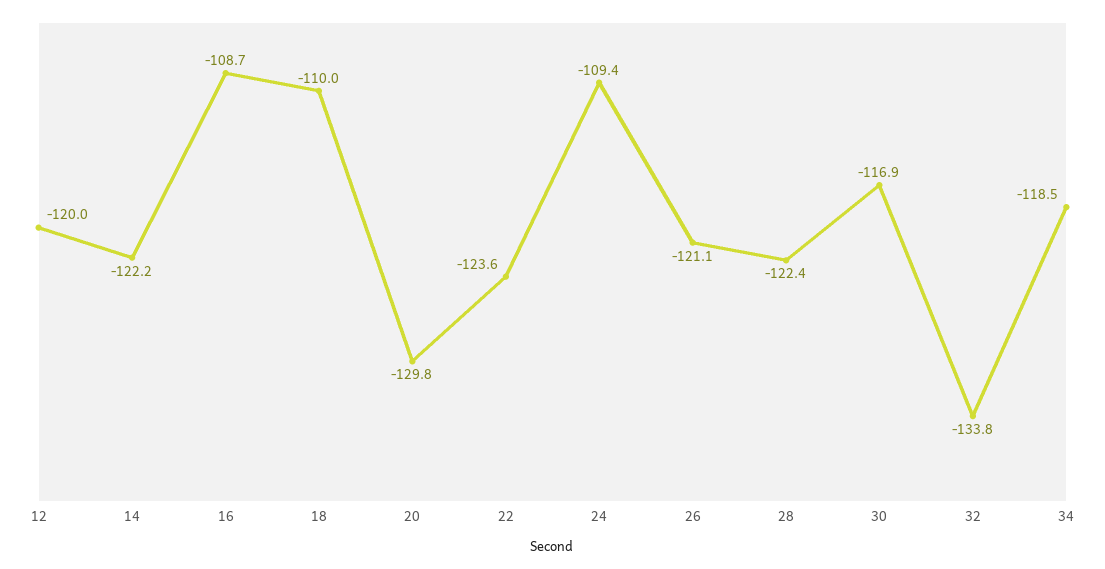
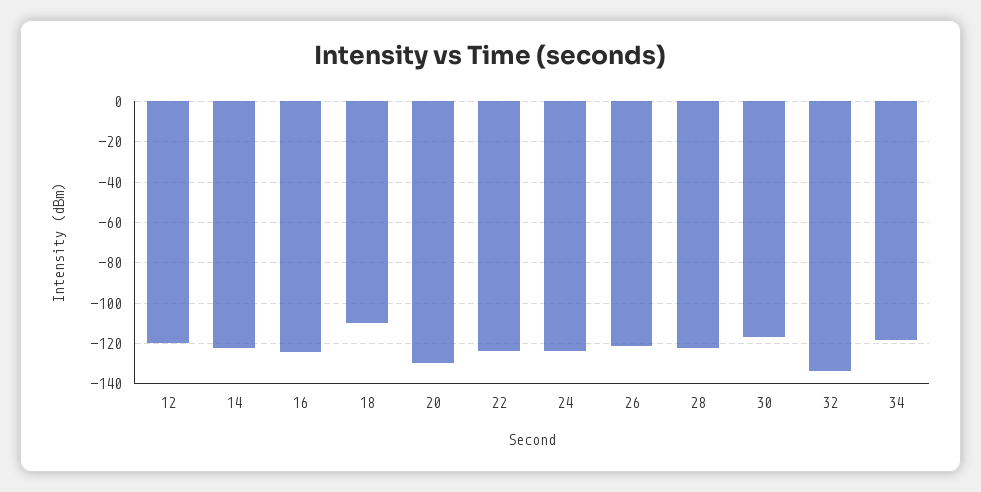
  {
    "12": -120,
    "14": -122.2,
-   "16": -108.7,
+   "16": -125,
    "18": -110,
    "20": -129.8,
    "22": -123.6,
-   "24": -109.4,
+   "24": -125,
    "26": -121.1,
    "28": -122.4,
    "30": -116.9,
    "32": -133.8,
    "34": -118.5
  }

